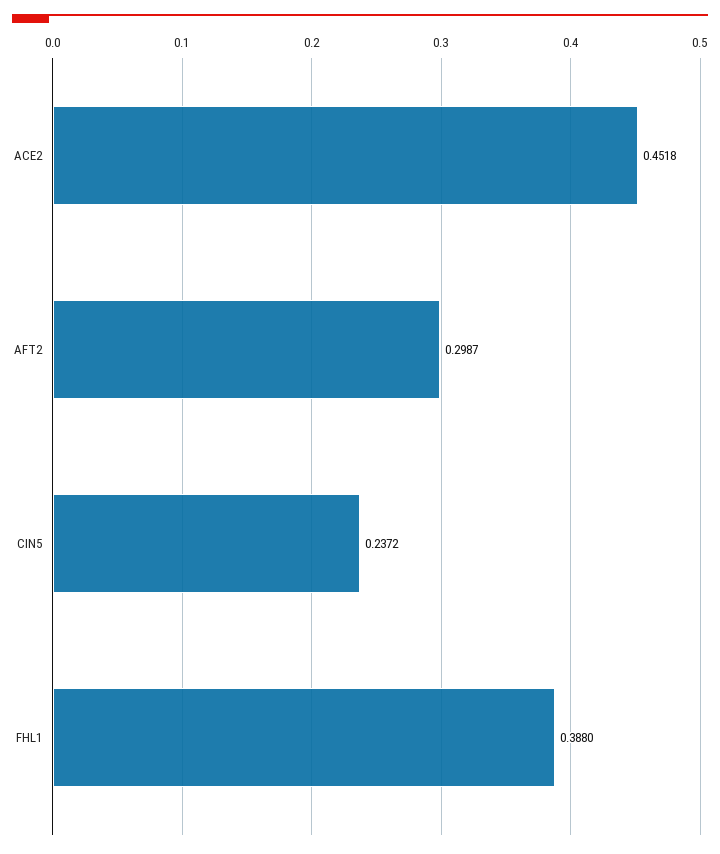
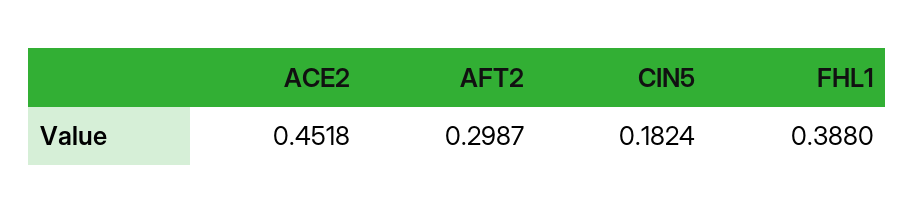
  {
    "ACE2": 0.4518,
    "AFT2": 0.2987,
-   "CIN5": 0.2372,
+   "CIN5": 0.1824,
    "FHL1": 0.388
  }

